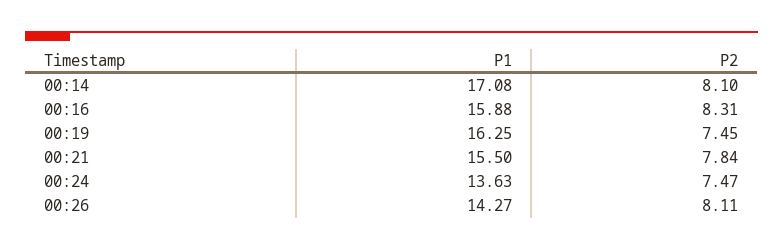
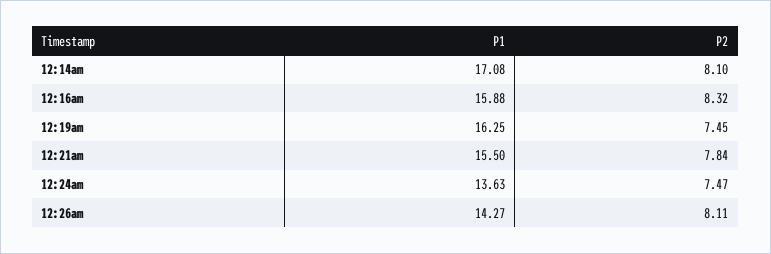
  {
    "P1": {
      "00:14": 17.08,
      "00:16": 15.88,
      "00:19": 16.25,
      "00:21": 15.5,
      "00:24": 13.63,
      "00:26": 14.27
    },
    "P2": {
      "00:14": 8.1,
-     "00:16": 8.31,
+     "00:16": 8.32,
      "00:19": 7.45,
      "00:21": 7.84,
      "00:24": 7.47,
      "00:26": 8.11
    }
  }

